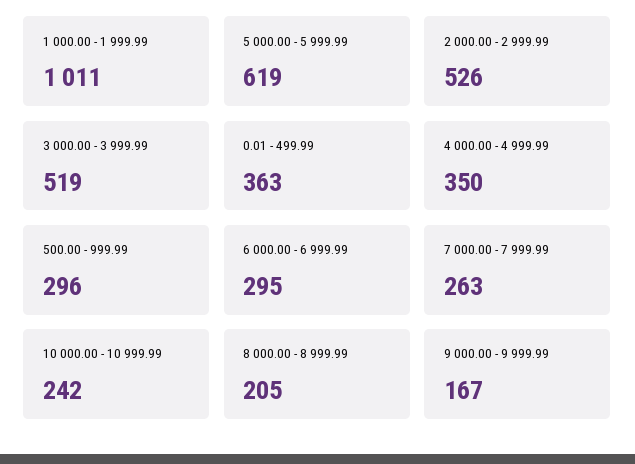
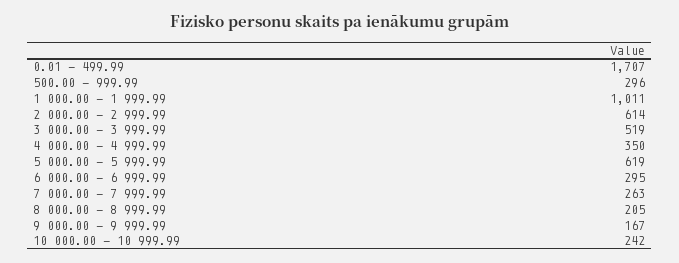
  {
    "1 000.00 - 1 999.99": 1011,
    "5 000.00 - 5 999.99": 619,
-   "2 000.00 - 2 999.99": 526,
+   "2 000.00 - 2 999.99": 614,
    "3 000.00 - 3 999.99": 519,
-   "0.01 - 499.99": 363,
+   "0.01 - 499.99": 1707,
    "4 000.00 - 4 999.99": 350,
    "500.00 - 999.99": 296,
    "6 000.00 - 6 999.99": 295,
    "7 000.00 - 7 999.99": 263,
    "10 000.00 - 10 999.99": 242,
    "8 000.00 - 8 999.99": 205,
    "9 000.00 - 9 999.99": 167
  }

